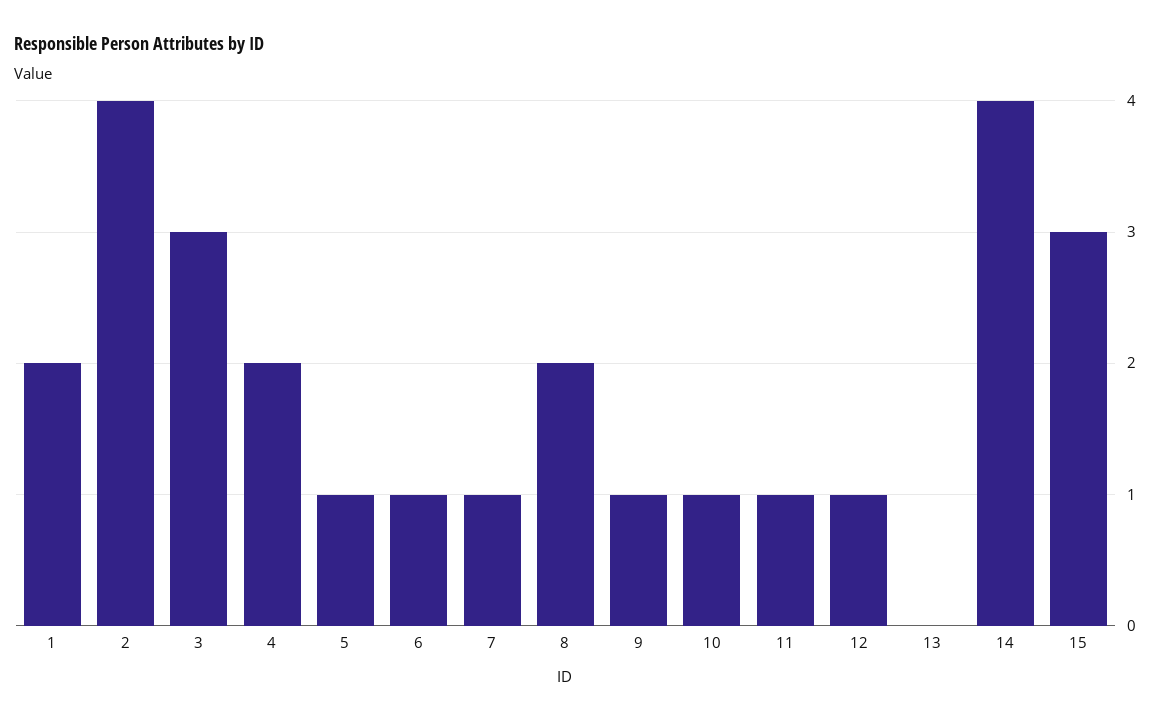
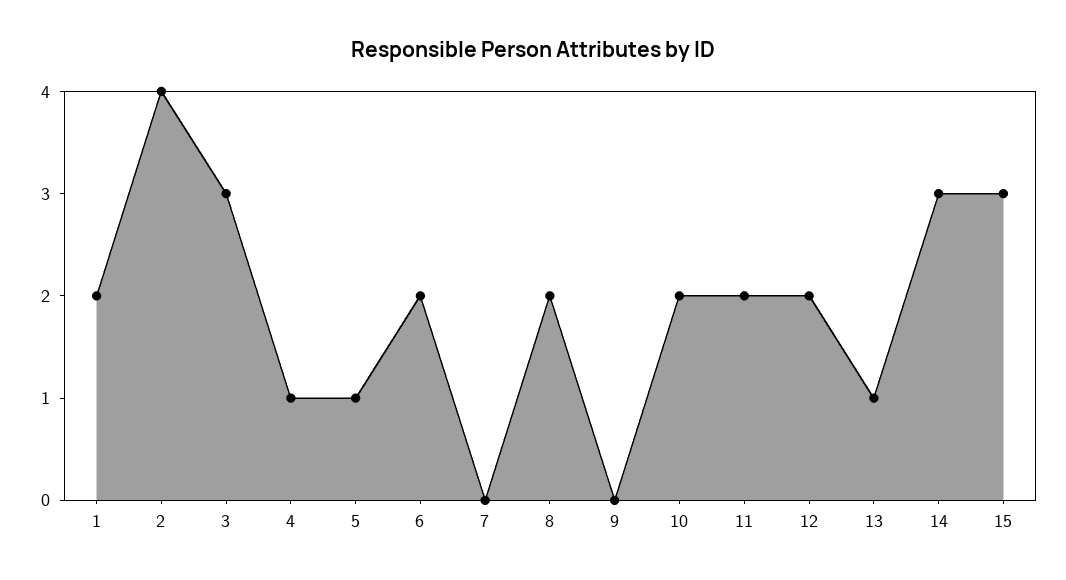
  {
    "1": 2,
    "2": 4,
    "3": 3,
-   "4": 2,
+   "4": 1,
    "5": 1,
-   "6": 1,
+   "6": 2,
-   "7": 1,
+   "7": 0,
    "8": 2,
-   "9": 1,
+   "9": 0,
-   "10": 1,
+   "10": 2,
-   "11": 1,
+   "11": 2,
-   "12": 1,
+   "12": 2,
-   "13": 0,
+   "13": 1,
-   "14": 4,
+   "14": 3,
    "15": 3
  }

